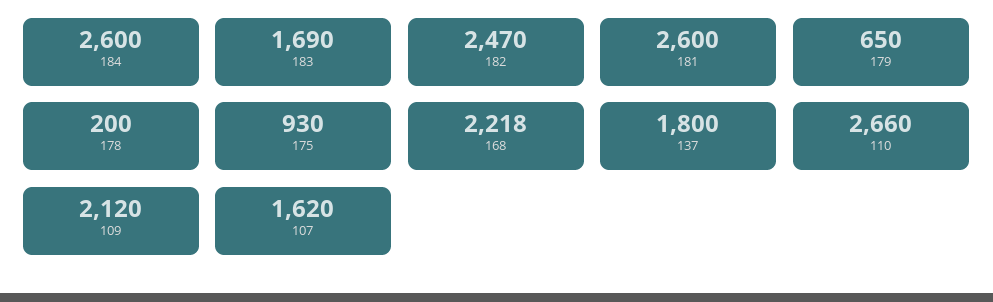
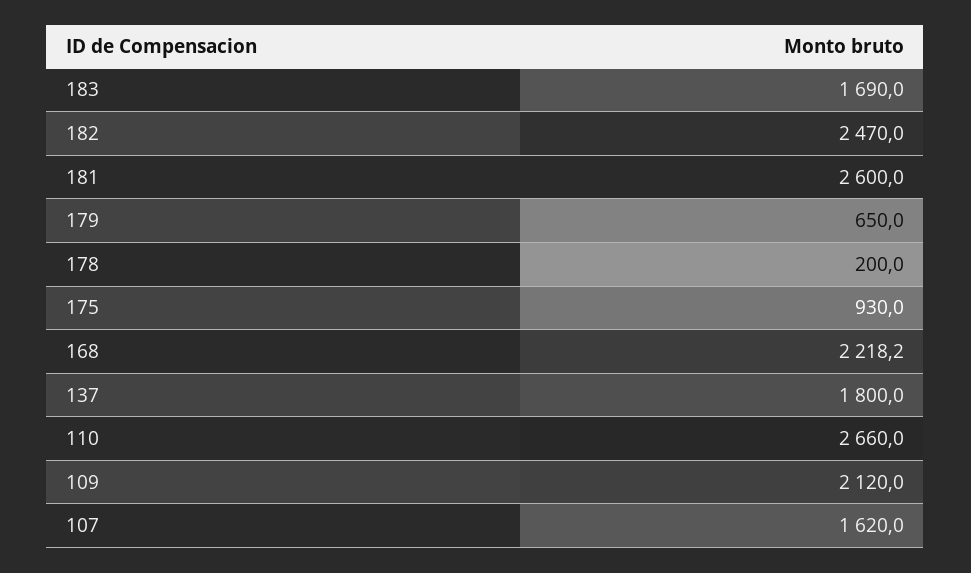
  {
-   "184": 2600,
    "183": 1690,
    "182": 2470,
    "181": 2600,
    "179": 650,
    "178": 200,
    "175": 930,
    "168": 2218.2,
    "137": 1800,
    "110": 2660,
    "109": 2120,
    "107": 1620
  }

